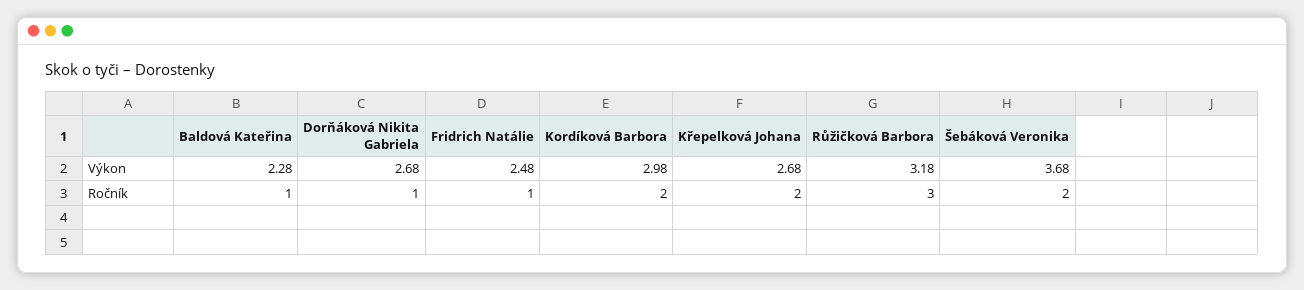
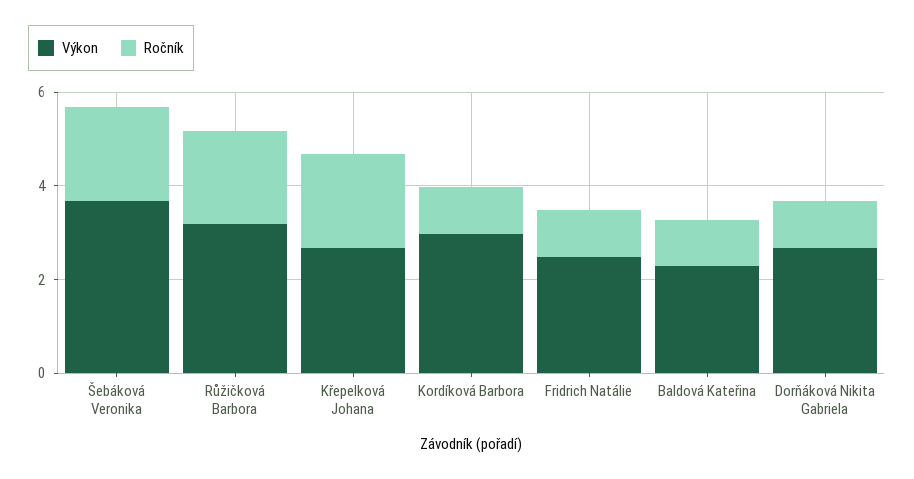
  {
    "Výkon": {
      "Baldová Kateřina": 2.28,
      "Dorňáková Nikita Gabriela": 2.68,
      "Fridrich Natálie": 2.48,
      "Kordíková Barbora": 2.98,
      "Křepelková Johana": 2.68,
      "Růžičková Barbora": 3.18,
      "Šebáková Veronika": 3.68
    },
    "Ročník": {
      "Baldová Kateřina": 1,
      "Dorňáková Nikita Gabriela": 1,
      "Fridrich Natálie": 1,
-     "Kordíková Barbora": 2,
+     "Kordíková Barbora": 1,
      "Křepelková Johana": 2,
-     "Růžičková Barbora": 3,
+     "Růžičková Barbora": 2,
      "Šebáková Veronika": 2
    }
  }

